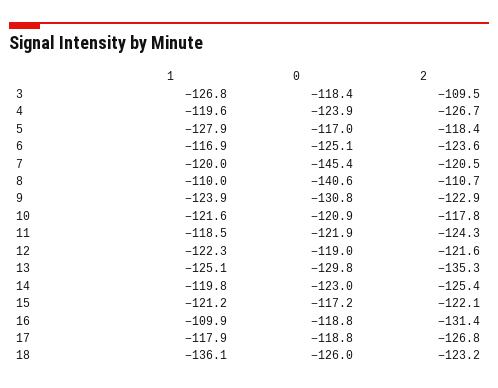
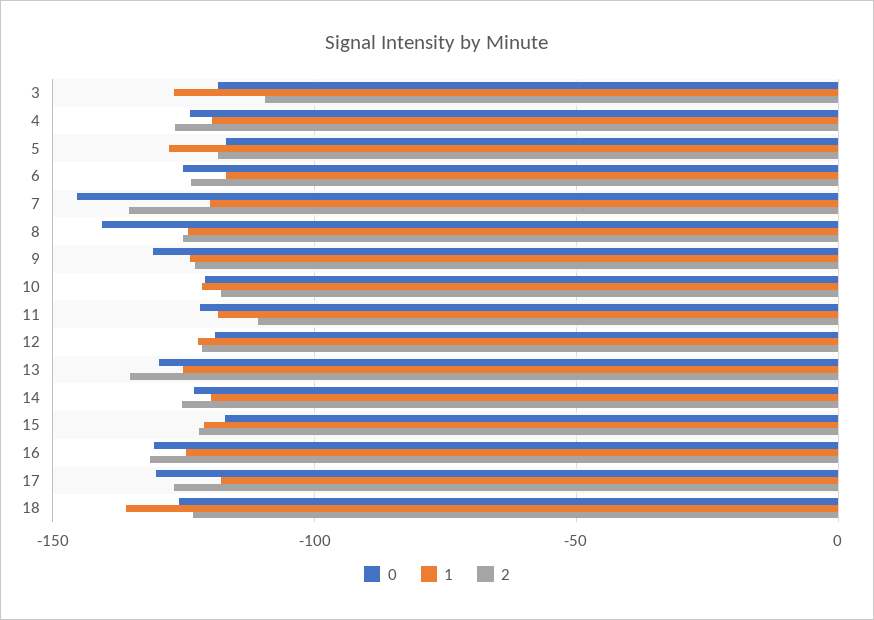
  {
    "1": {
      "3": -126.8,
      "4": -119.6,
      "5": -127.9,
      "6": -116.9,
      "7": -120,
-     "8": -110,
+     "8": -125,
      "9": -123.9,
      "10": -121.6,
      "11": -118.5,
      "12": -122.3,
      "13": -125.1,
      "14": -119.8,
      "15": -121.2,
-     "16": -109.9,
+     "16": -125,
      "17": -117.9,
      "18": -136.1
    },
    "0": {
      "3": -118.4,
      "4": -123.9,
      "5": -117,
      "6": -125.1,
      "7": -145.4,
      "8": -140.6,
      "9": -130.8,
      "10": -120.9,
      "11": -121.9,
      "12": -119,
      "13": -129.8,
      "14": -123,
      "15": -117.2,
-     "16": -118.8,
+     "16": -130,
-     "17": -118.8,
+     "17": -130,
      "18": -126
    },
    "2": {
      "3": -109.5,
      "4": -126.7,
      "5": -118.4,
      "6": -123.6,
-     "7": -120.5,
+     "7": -135,
-     "8": -110.7,
+     "8": -125,
      "9": -122.9,
      "10": -117.8,
-     "11": -124.3,
+     "11": -110,
      "12": -121.6,
      "13": -135.3,
      "14": -125.4,
      "15": -122.1,
      "16": -131.4,
      "17": -126.8,
      "18": -123.2
    }
  }

